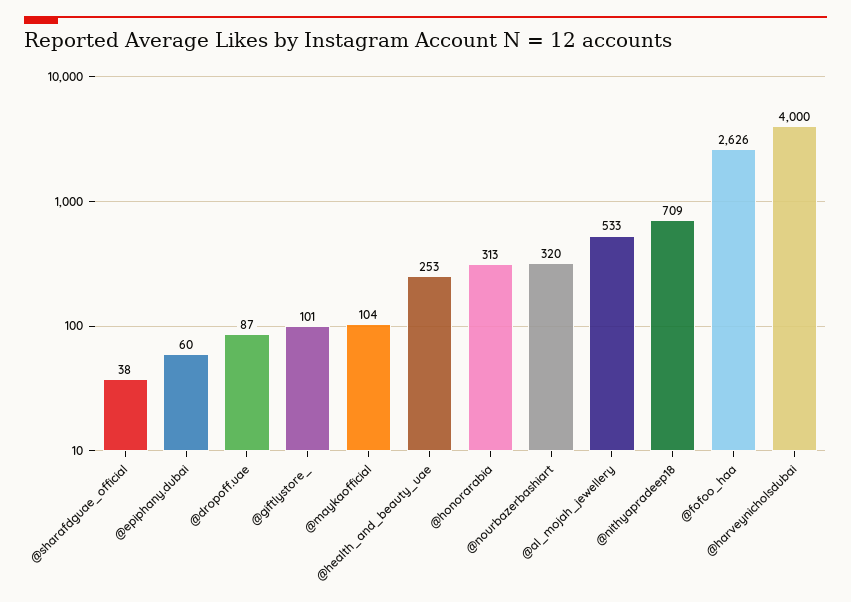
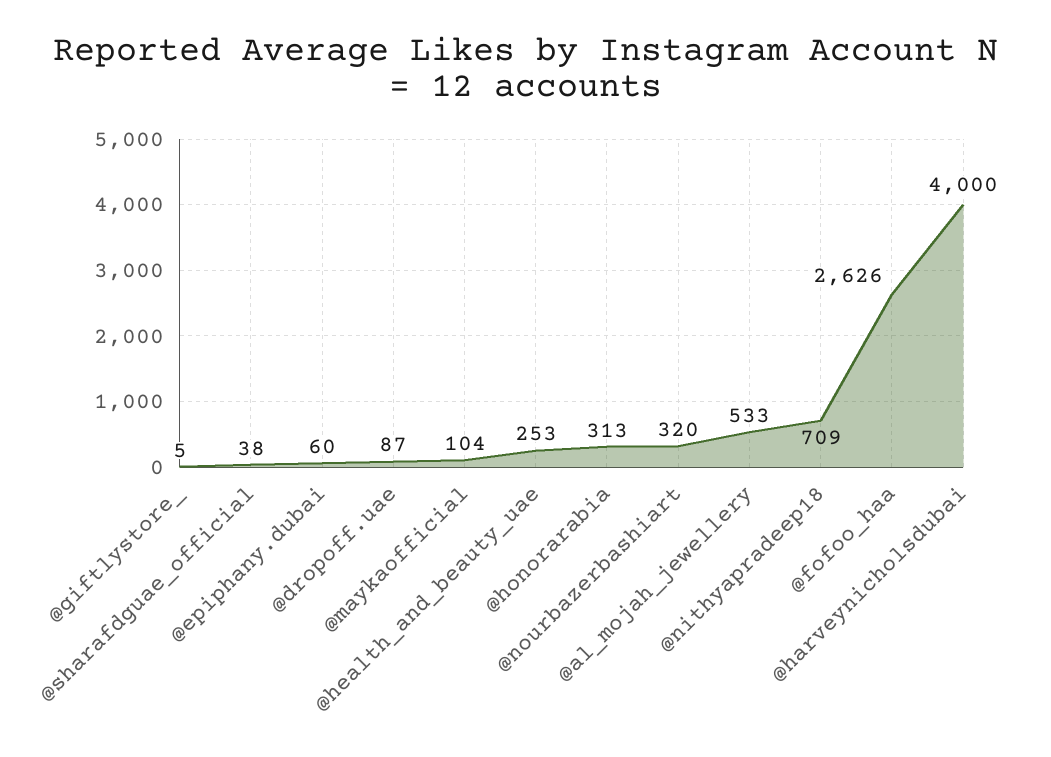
  {
    "@sharafdguae_official": 38,
    "@epiphany.dubai": 60,
    "@dropoff.uae": 87,
-   "@giftlystore_": 101,
+   "@giftlystore_": 5,
    "@maykaofficial": 104,
    "@health_and_beauty_uae": 253,
    "@honorarabia": 313,
    "@nourbazerbashiart": 320,
    "@al_mojah_jewellery": 533,
    "@nithyapradeep18": 709,
    "@fofoo_haa": 2626,
    "@harveynicholsdubai": 4000
  }

